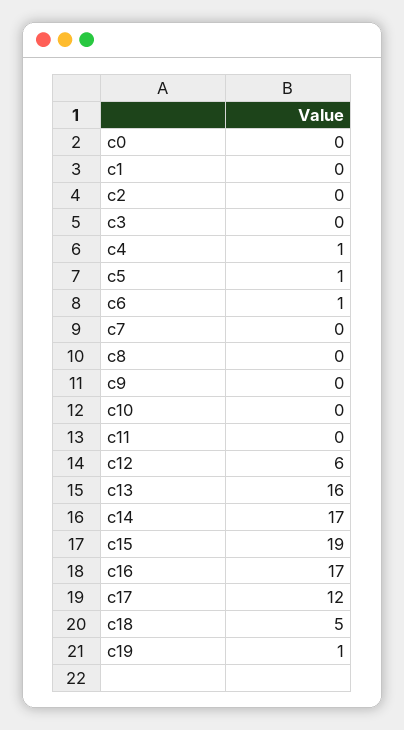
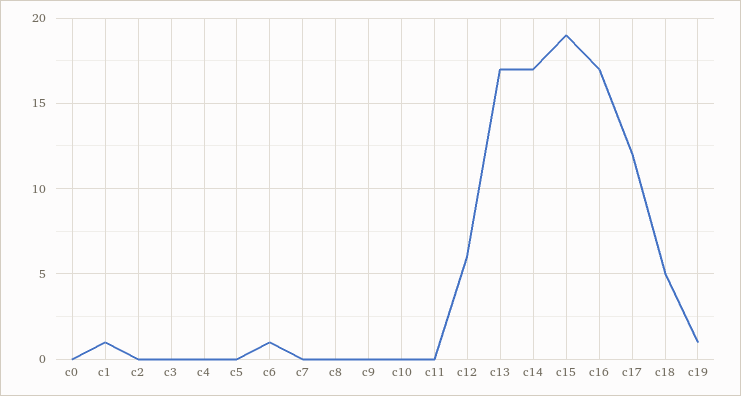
  {
    "c0": 0,
-   "c1": 0,
+   "c1": 1,
    "c2": 0,
    "c3": 0,
-   "c4": 1,
+   "c4": 0,
-   "c5": 1,
+   "c5": 0,
    "c6": 1,
    "c7": 0,
    "c8": 0,
    "c9": 0,
    "c10": 0,
    "c11": 0,
    "c12": 6,
-   "c13": 16,
+   "c13": 17,
    "c14": 17,
    "c15": 19,
    "c16": 17,
    "c17": 12,
    "c18": 5,
    "c19": 1
  }

